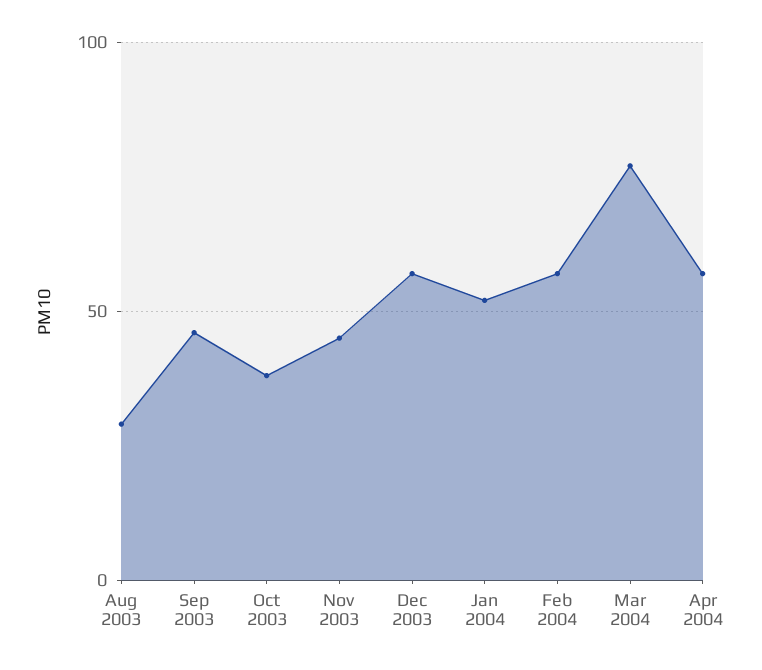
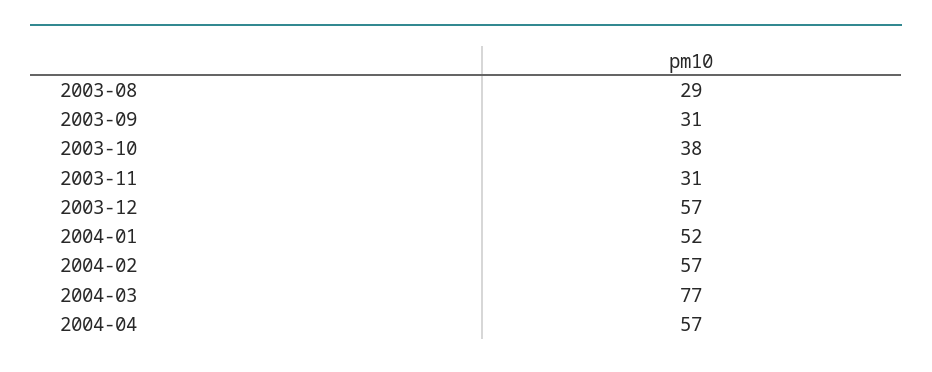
  {
    "Aug 2003": 29,
-   "Sep 2003": 45,
+   "Sep 2003": 31,
    "Oct 2003": 38,
-   "Nov 2003": 45,
+   "Nov 2003": 31,
    "Dec 2003": 57,
    "Jan 2004": 52,
    "Feb 2004": 57,
    "Mar 2004": 77,
    "Apr 2004": 57
  }

